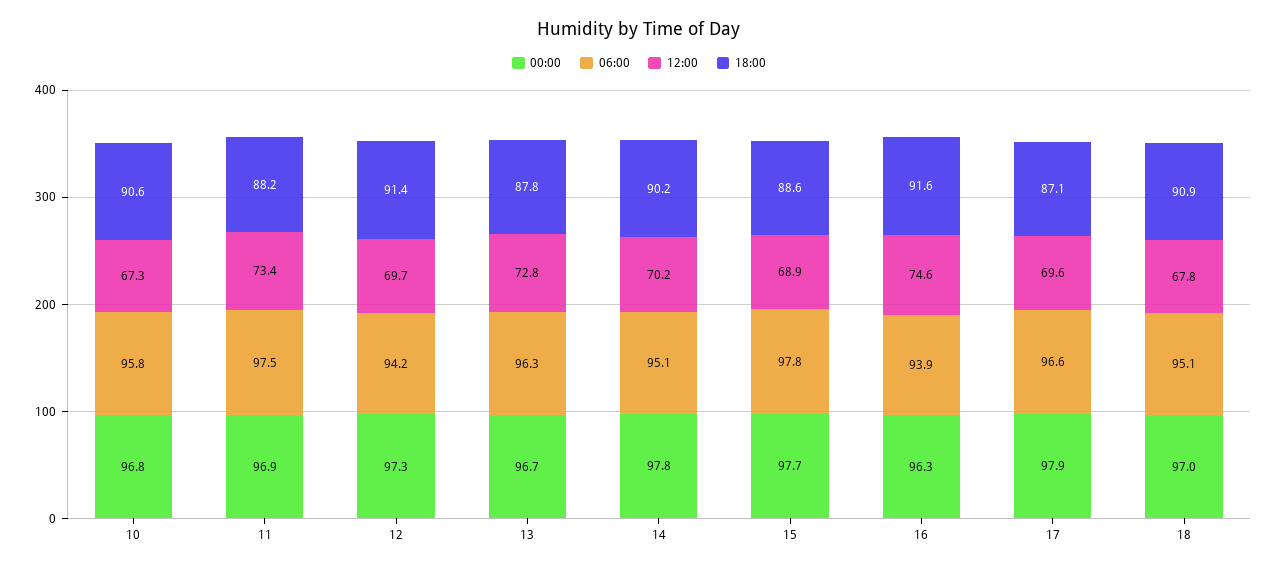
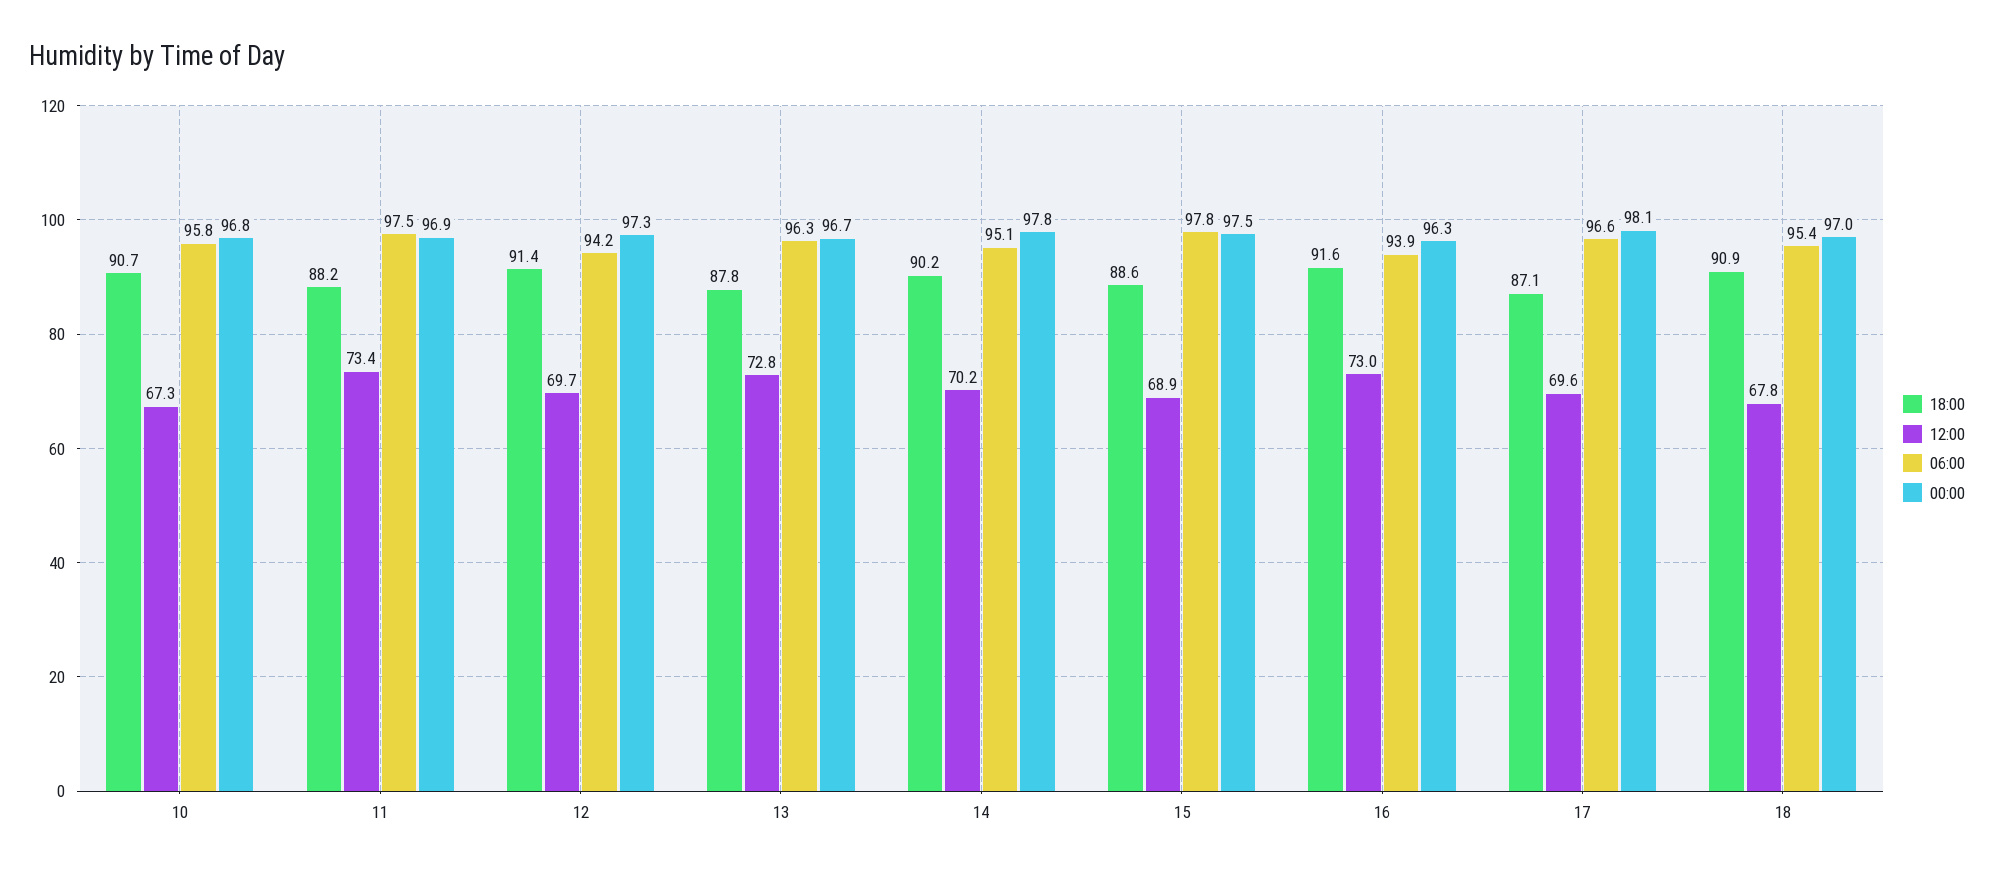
  {
    "00:00": {
      "10": 96.8,
      "11": 96.9,
      "12": 97.3,
      "13": 96.7,
      "14": 97.8,
-     "15": 97.7,
+     "15": 97.5,
      "16": 96.3,
-     "17": 97.9,
+     "17": 98.1,
      "18": 97
    },
    "06:00": {
      "10": 95.8,
      "11": 97.5,
      "12": 94.2,
      "13": 96.3,
      "14": 95.1,
      "15": 97.8,
      "16": 93.9,
      "17": 96.6,
-     "18": 95.1
+     "18": 95.4
    },
    "12:00": {
      "10": 67.3,
      "11": 73.4,
      "12": 69.7,
      "13": 72.8,
      "14": 70.2,
      "15": 68.9,
-     "16": 74.6,
+     "16": 73,
      "17": 69.6,
      "18": 67.8
    },
    "18:00": {
-     "10": 90.6,
+     "10": 90.7,
      "11": 88.2,
      "12": 91.4,
      "13": 87.8,
      "14": 90.2,
      "15": 88.6,
      "16": 91.6,
      "17": 87.1,
      "18": 90.9
    }
  }

